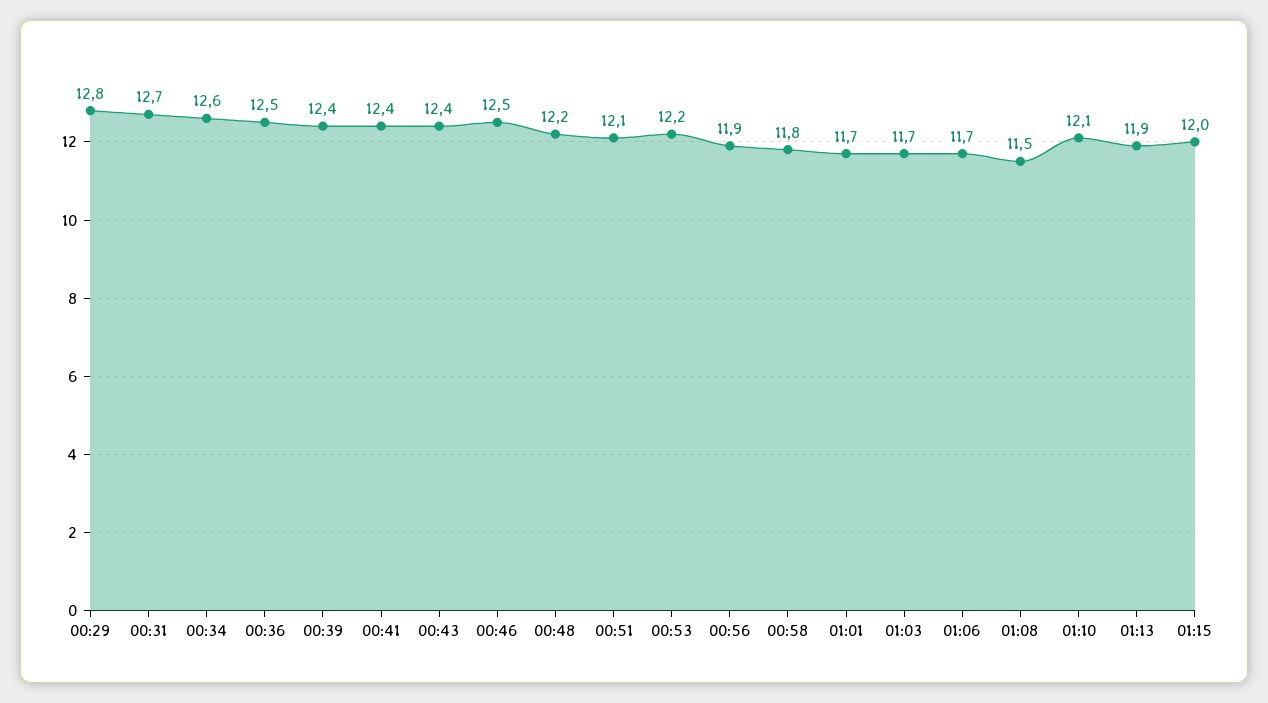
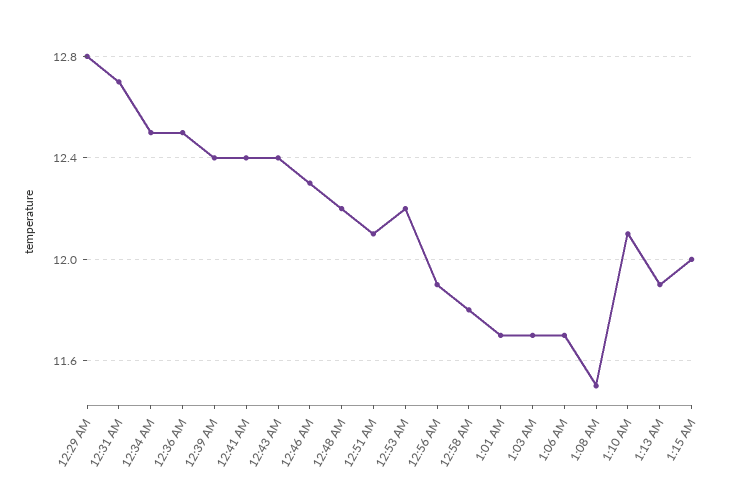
  {
    "00:29": 12.8,
    "00:31": 12.7,
-   "00:34": 12.6,
+   "00:34": 12.5,
    "00:36": 12.5,
    "00:39": 12.4,
    "00:41": 12.4,
    "00:43": 12.4,
-   "00:46": 12.5,
+   "00:46": 12.3,
    "00:48": 12.2,
    "00:51": 12.1,
    "00:53": 12.2,
    "00:56": 11.9,
    "00:58": 11.8,
    "01:01": 11.7,
    "01:03": 11.7,
    "01:06": 11.7,
    "01:08": 11.5,
    "01:10": 12.1,
    "01:13": 11.9,
    "01:15": 12
  }

